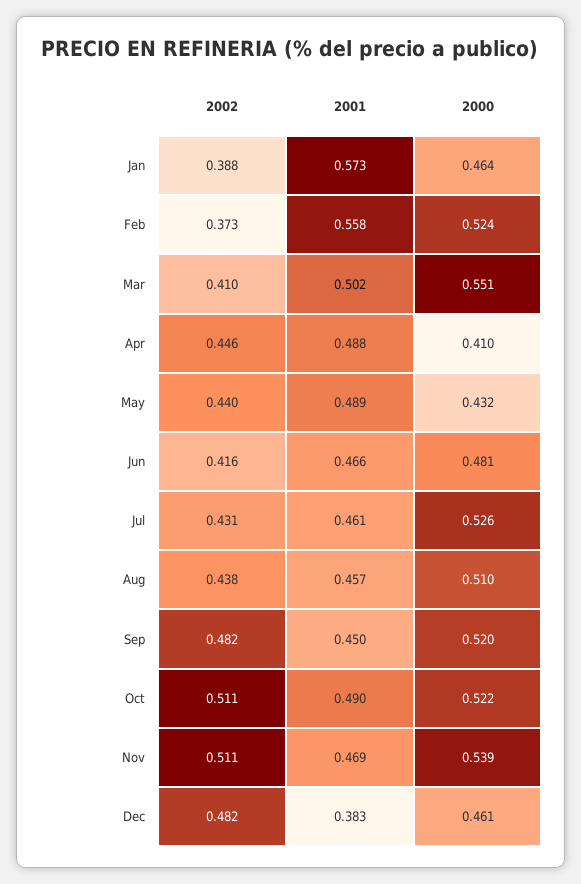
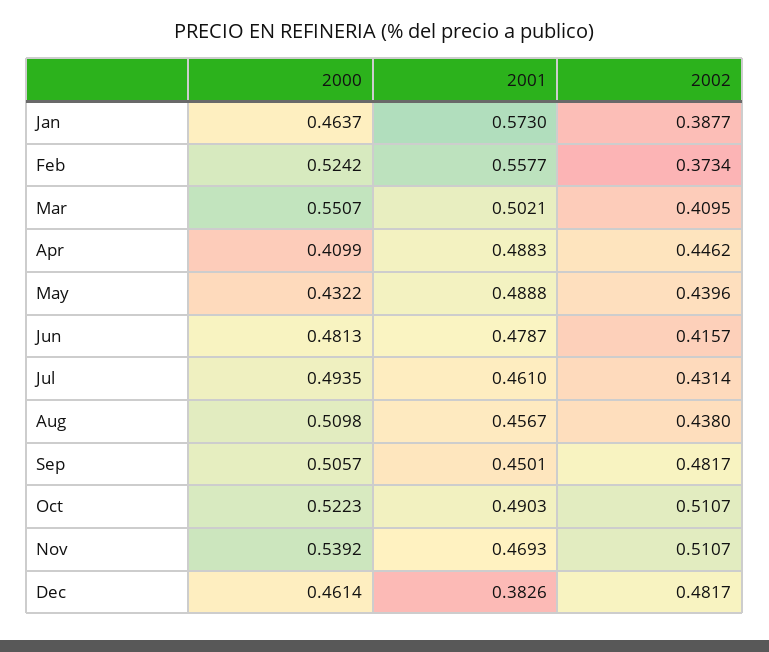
  {
    "2002": {
      "Jan": 0.3877,
      "Feb": 0.3734,
      "Mar": 0.4095,
      "Apr": 0.4462,
      "May": 0.4396,
      "Jun": 0.4157,
      "Jul": 0.4314,
      "Aug": 0.438,
      "Sep": 0.4817,
      "Oct": 0.5107,
      "Nov": 0.5107,
      "Dec": 0.4817
    },
    "2001": {
      "Jan": 0.573,
      "Feb": 0.5577,
      "Mar": 0.5021,
      "Apr": 0.4883,
      "May": 0.4888,
-     "Jun": 0.466,
+     "Jun": 0.4787,
      "Jul": 0.461,
      "Aug": 0.4567,
      "Sep": 0.4501,
      "Oct": 0.4903,
      "Nov": 0.4693,
      "Dec": 0.3826
    },
    "2000": {
      "Jan": 0.4637,
      "Feb": 0.5242,
      "Mar": 0.5507,
      "Apr": 0.4099,
      "May": 0.4322,
      "Jun": 0.4813,
-     "Jul": 0.526,
+     "Jul": 0.4935,
      "Aug": 0.5098,
-     "Sep": 0.52,
+     "Sep": 0.5057,
      "Oct": 0.5223,
      "Nov": 0.5392,
      "Dec": 0.4614
    }
  }

